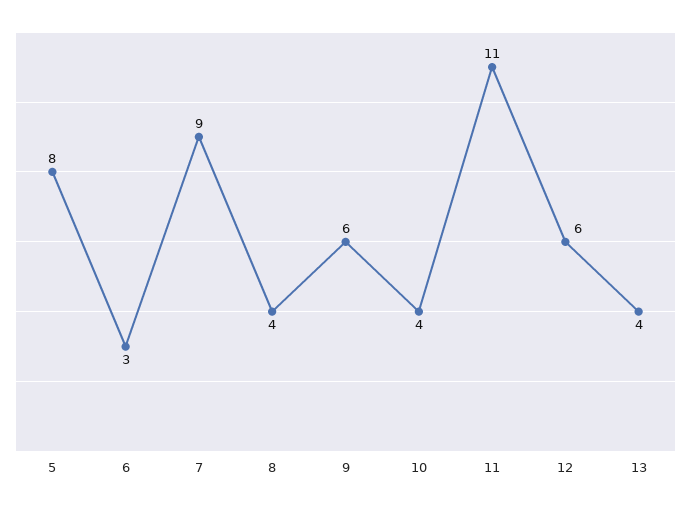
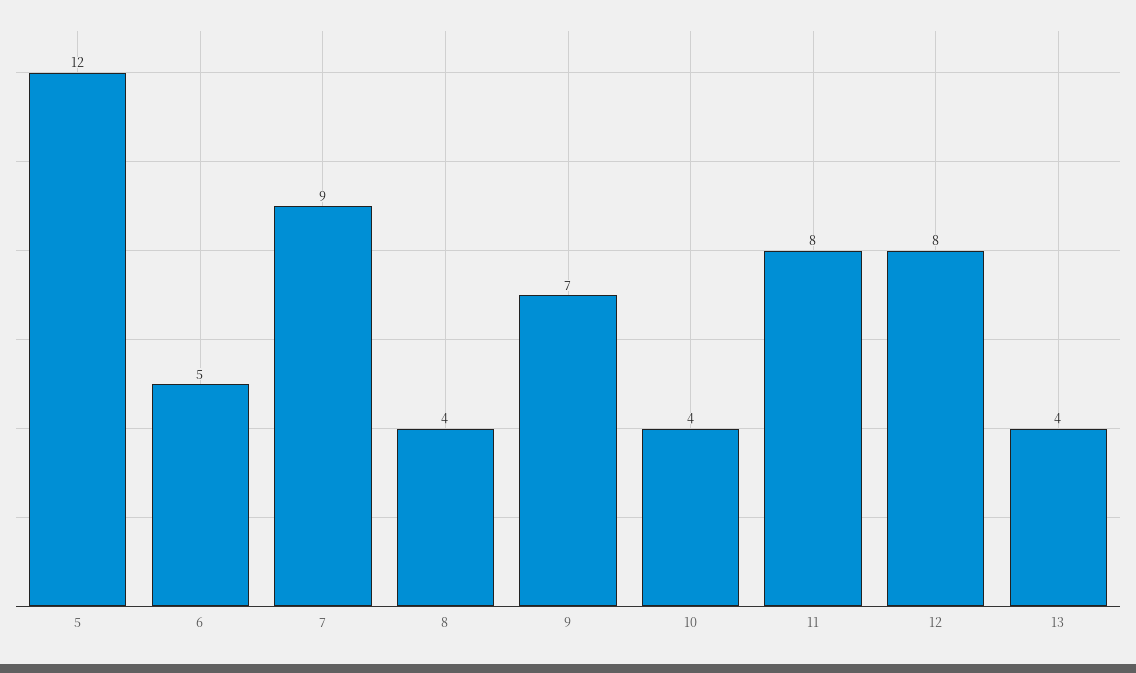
  {
-   "5": 8,
+   "5": 12,
-   "6": 3,
+   "6": 5,
    "7": 9,
    "8": 4,
-   "9": 6,
+   "9": 7,
    "10": 4,
-   "11": 11,
+   "11": 8,
-   "12": 6,
+   "12": 8,
    "13": 4
  }

